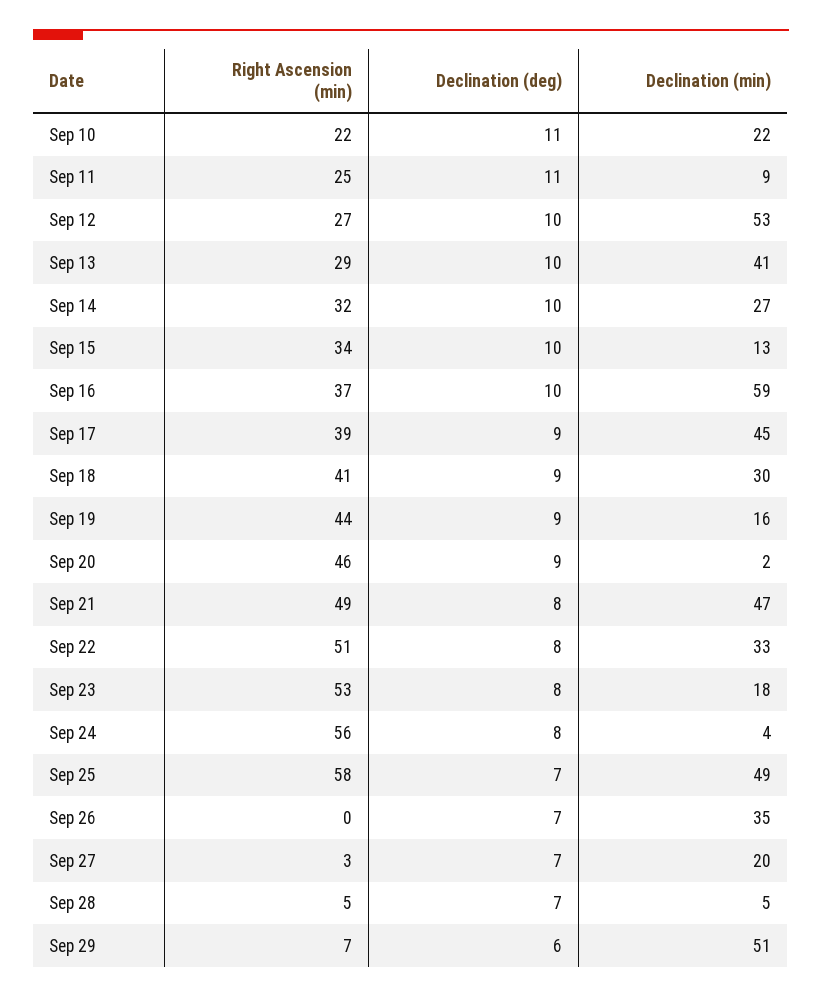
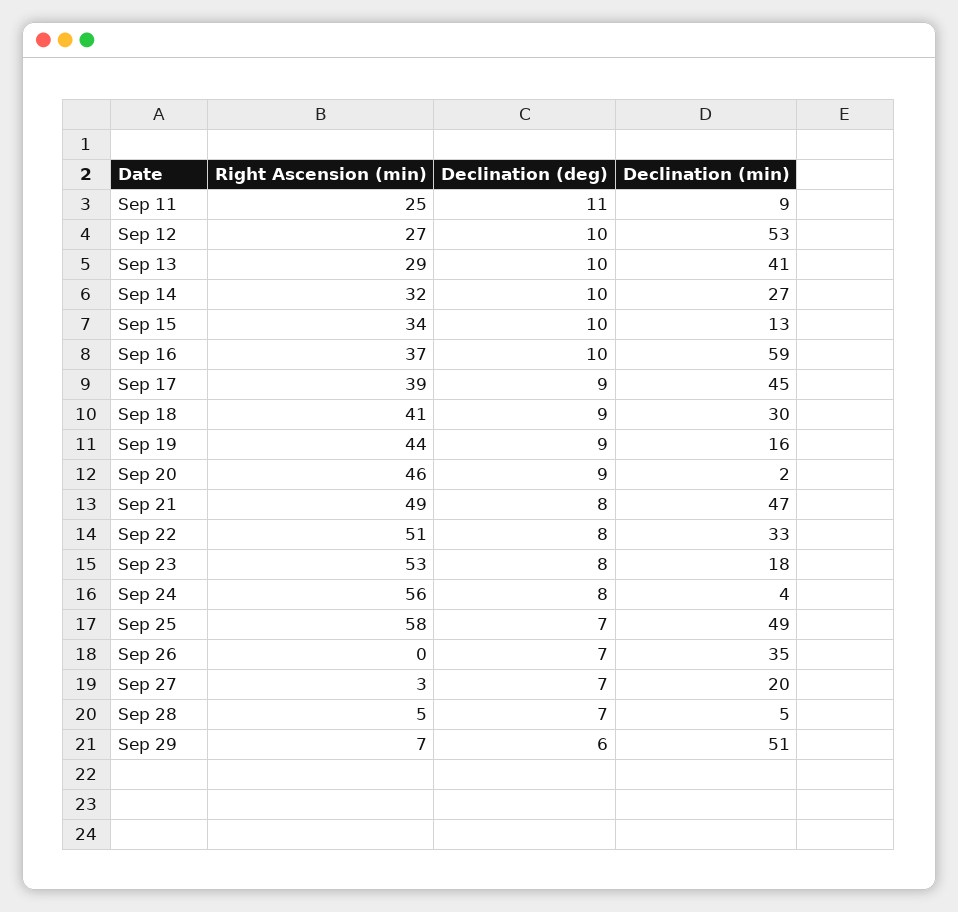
  {
    "Right Ascension (min)": {
-     "Sep 10": 22,
      "Sep 11": 25,
      "Sep 12": 27,
      "Sep 13": 29,
      "Sep 14": 32,
      "Sep 15": 34,
      "Sep 16": 37,
      "Sep 17": 39,
      "Sep 18": 41,
      "Sep 19": 44,
      "Sep 20": 46,
      "Sep 21": 49,
      "Sep 22": 51,
      "Sep 23": 53,
      "Sep 24": 56,
      "Sep 25": 58,
      "Sep 26": 0,
      "Sep 27": 3,
      "Sep 28": 5,
      "Sep 29": 7
    },
    "Declination (deg)": {
-     "Sep 10": 11,
      "Sep 11": 11,
      "Sep 12": 10,
      "Sep 13": 10,
      "Sep 14": 10,
      "Sep 15": 10,
      "Sep 16": 10,
      "Sep 17": 9,
      "Sep 18": 9,
      "Sep 19": 9,
      "Sep 20": 9,
      "Sep 21": 8,
      "Sep 22": 8,
      "Sep 23": 8,
      "Sep 24": 8,
      "Sep 25": 7,
      "Sep 26": 7,
      "Sep 27": 7,
      "Sep 28": 7,
      "Sep 29": 6
    },
    "Declination (min)": {
-     "Sep 10": 22,
      "Sep 11": 9,
      "Sep 12": 53,
      "Sep 13": 41,
      "Sep 14": 27,
      "Sep 15": 13,
      "Sep 16": 59,
      "Sep 17": 45,
      "Sep 18": 30,
      "Sep 19": 16,
      "Sep 20": 2,
      "Sep 21": 47,
      "Sep 22": 33,
      "Sep 23": 18,
      "Sep 24": 4,
      "Sep 25": 49,
      "Sep 26": 35,
      "Sep 27": 20,
      "Sep 28": 5,
      "Sep 29": 51
    }
  }

